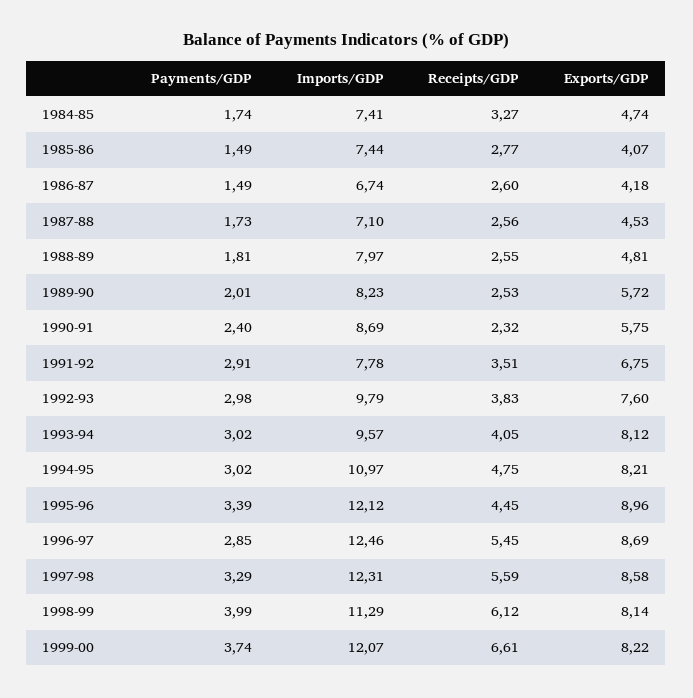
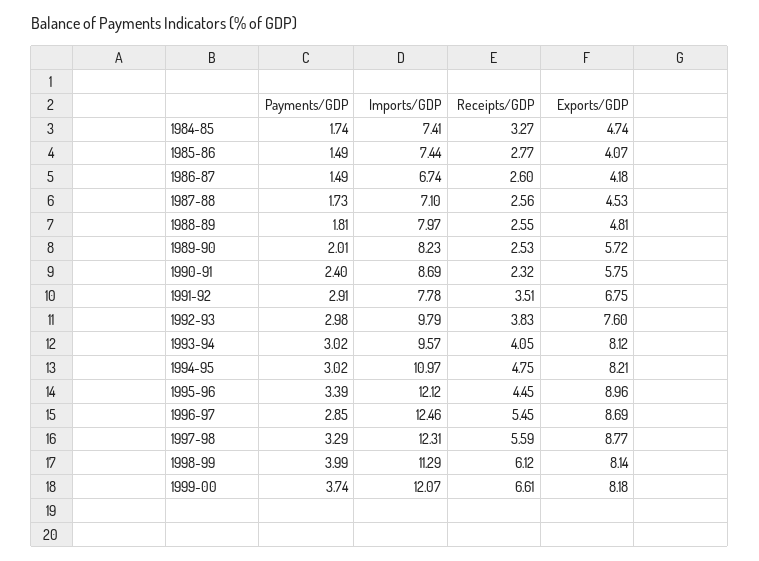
  {
    "Payments/GDP": {
      "1984-85": 1.74,
      "1985-86": 1.49,
      "1986-87": 1.49,
      "1987-88": 1.73,
      "1988-89": 1.81,
      "1989-90": 2.01,
      "1990-91": 2.4,
      "1991-92": 2.91,
      "1992-93": 2.98,
      "1993-94": 3.02,
      "1994-95": 3.02,
      "1995-96": 3.39,
      "1996-97": 2.85,
      "1997-98": 3.29,
      "1998-99": 3.99,
      "1999-00": 3.74
    },
    "Imports/GDP": {
      "1984-85": 7.41,
      "1985-86": 7.44,
      "1986-87": 6.74,
      "1987-88": 7.1,
      "1988-89": 7.97,
      "1989-90": 8.23,
      "1990-91": 8.69,
      "1991-92": 7.78,
      "1992-93": 9.79,
      "1993-94": 9.57,
      "1994-95": 10.97,
      "1995-96": 12.12,
      "1996-97": 12.46,
      "1997-98": 12.31,
      "1998-99": 11.29,
      "1999-00": 12.07
    },
    "Receipts/GDP": {
      "1984-85": 3.27,
      "1985-86": 2.77,
      "1986-87": 2.6,
      "1987-88": 2.56,
      "1988-89": 2.55,
      "1989-90": 2.53,
      "1990-91": 2.32,
      "1991-92": 3.51,
      "1992-93": 3.83,
      "1993-94": 4.05,
      "1994-95": 4.75,
      "1995-96": 4.45,
      "1996-97": 5.45,
      "1997-98": 5.59,
      "1998-99": 6.12,
      "1999-00": 6.61
    },
    "Exports/GDP": {
      "1984-85": 4.74,
      "1985-86": 4.07,
      "1986-87": 4.18,
      "1987-88": 4.53,
      "1988-89": 4.81,
      "1989-90": 5.72,
      "1990-91": 5.75,
      "1991-92": 6.75,
      "1992-93": 7.6,
      "1993-94": 8.12,
      "1994-95": 8.21,
      "1995-96": 8.96,
      "1996-97": 8.69,
-     "1997-98": 8.58,
+     "1997-98": 8.77,
      "1998-99": 8.14,
-     "1999-00": 8.22
+     "1999-00": 8.18
    }
  }

